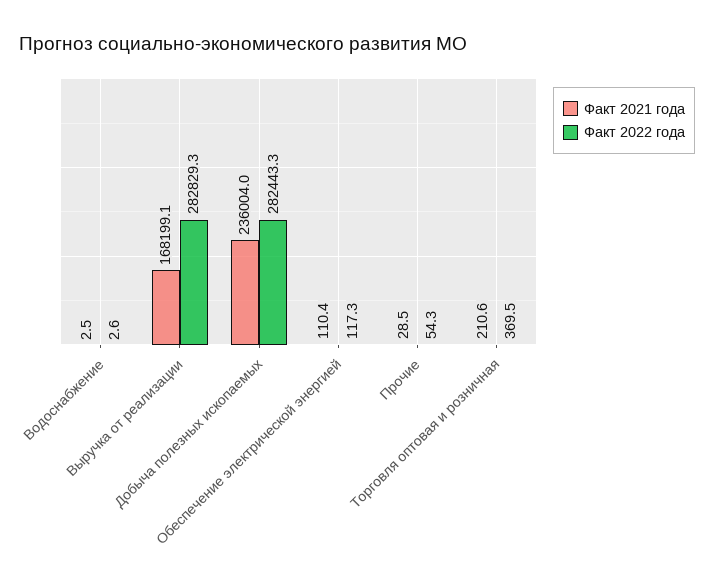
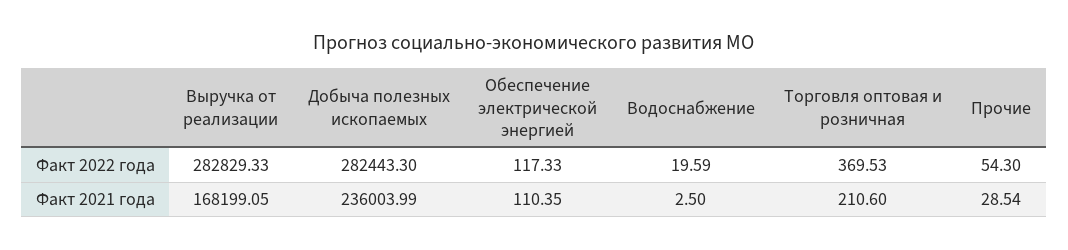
  {
    "Факт 2021 года": {
      "Водоснабжение": 2.5,
      "Выручка от реализации": 168199.05,
      "Добыча полезных ископаемых": 236003.99,
      "Обеспечение электрической энергией": 110.35,
      "Прочие": 28.54,
      "Торговля оптовая и розничная": 210.6
    },
    "Факт 2022 года": {
-     "Водоснабжение": 2.6,
+     "Водоснабжение": 19.59,
      "Выручка от реализации": 282829.33,
      "Добыча полезных ископаемых": 282443.3,
      "Обеспечение электрической энергией": 117.33,
      "Прочие": 54.3,
      "Торговля оптовая и розничная": 369.53
    }
  }

